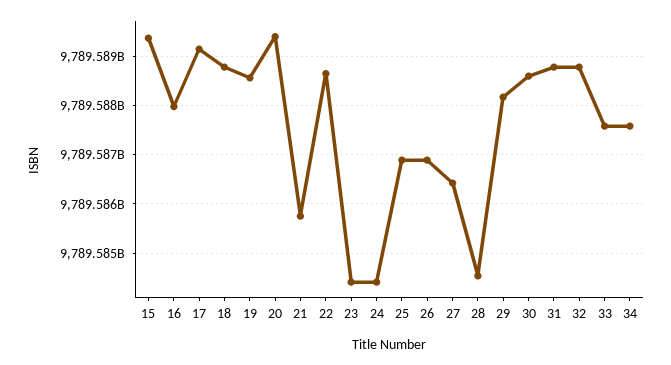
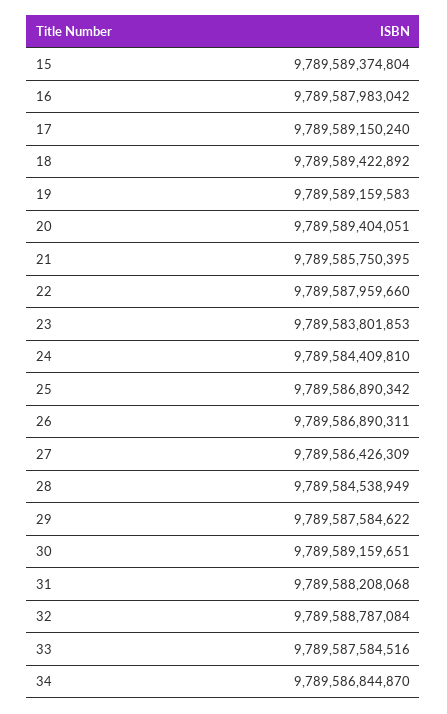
  {
    "15": 9789589374804,
    "16": 9789587983042,
    "17": 9789589150240,
-   "18": 9789588800000,
+   "18": 9789589422892,
-   "19": 9789588600000,
+   "19": 9789589159583,
    "20": 9789589404051,
    "21": 9789585750395,
-   "22": 9789588600000,
+   "22": 9789587959660,
-   "23": 9789584400000,
+   "23": 9789583801853,
    "24": 9789584409810,
    "25": 9789586890342,
    "26": 9789586890311,
    "27": 9789586426309,
    "28": 9789584538949,
-   "29": 9789588200000,
+   "29": 9789587584622,
-   "30": 9789588600000,
+   "30": 9789589159651,
-   "31": 9789588800000,
+   "31": 9789588208068,
    "32": 9789588787084,
    "33": 9789587584516,
-   "34": 9789587600000
+   "34": 9789586844870
  }

